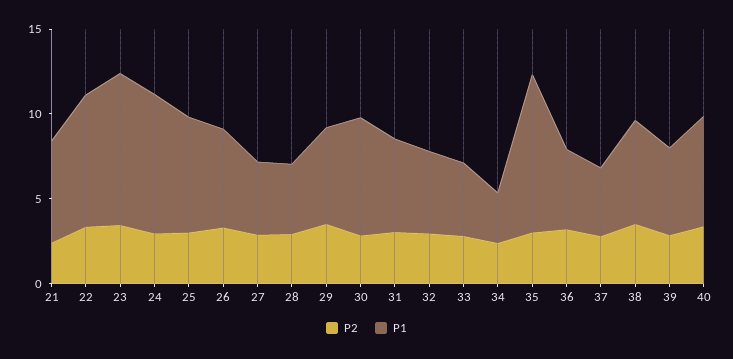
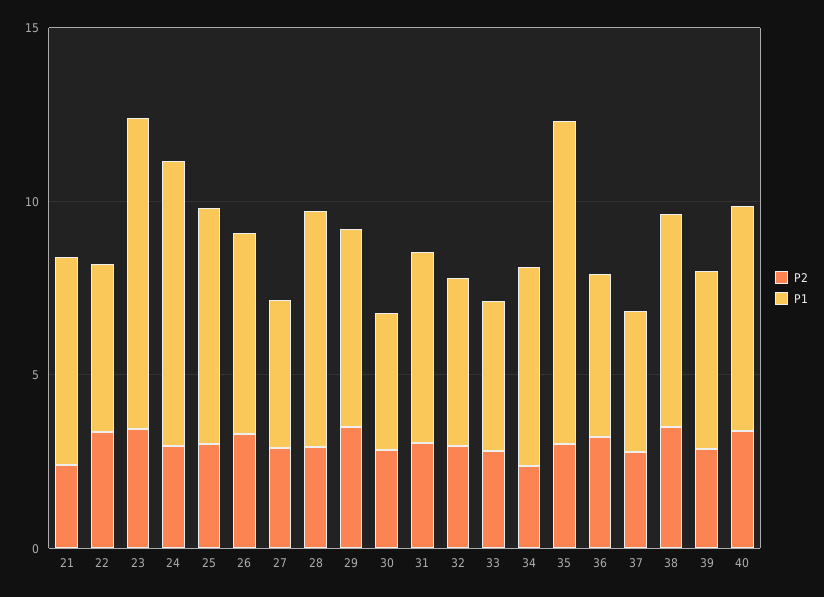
  {
    "P2": {
      "21": 2,
      "22": 3,
      "23": 3,
      "24": 3,
      "25": 3,
      "26": 3,
      "27": 3,
      "28": 3,
      "29": 4,
      "30": 3,
      "31": 3,
      "32": 3,
      "33": 3,
      "34": 2,
      "35": 3,
      "36": 3,
      "37": 3,
      "38": 4,
      "39": 3,
      "40": 3
    },
    "P1": {
      "21": 6,
-     "22": 8,
+     "22": 5,
      "23": 9,
      "24": 8,
      "25": 7,
      "26": 6,
      "27": 4,
-     "28": 4,
+     "28": 7,
      "29": 6,
-     "30": 7,
+     "30": 4,
      "31": 6,
      "32": 5,
      "33": 4,
-     "34": 3,
+     "34": 6,
      "35": 9,
      "36": 5,
      "37": 4,
      "38": 6,
      "39": 5,
      "40": 7
    }
  }

